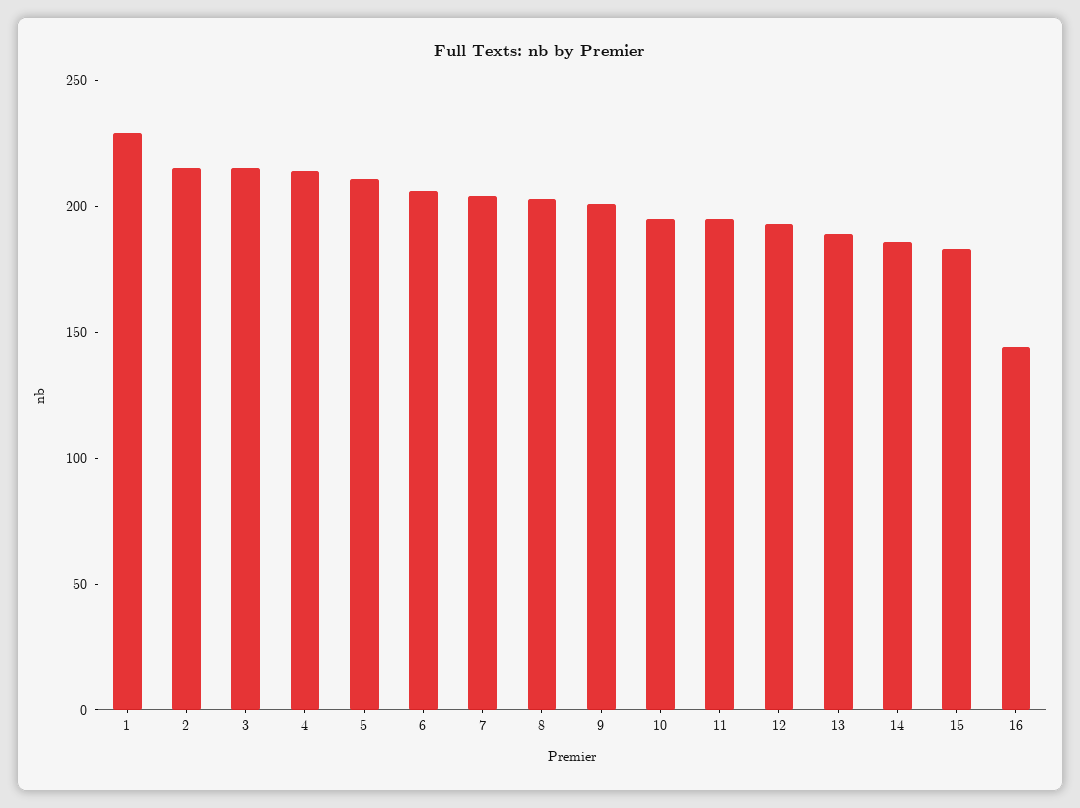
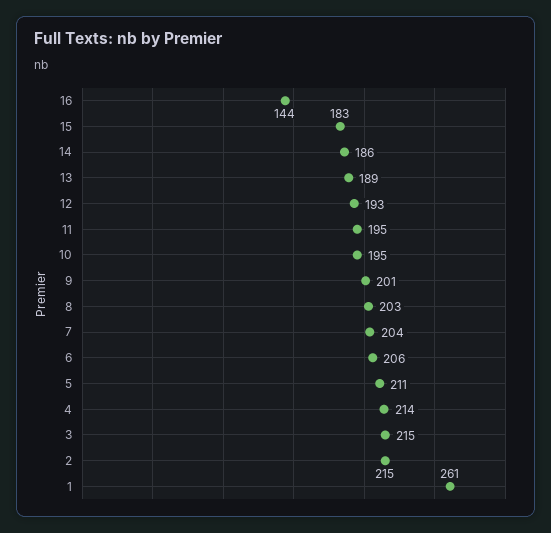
  {
-   "1": 230,
+   "1": 261,
    "2": 215,
    "3": 215,
    "4": 214,
    "5": 211,
    "6": 206,
    "7": 204,
    "8": 203,
    "9": 201,
    "10": 195,
    "11": 195,
    "12": 193,
    "13": 189,
    "14": 186,
    "15": 183,
    "16": 144
  }

